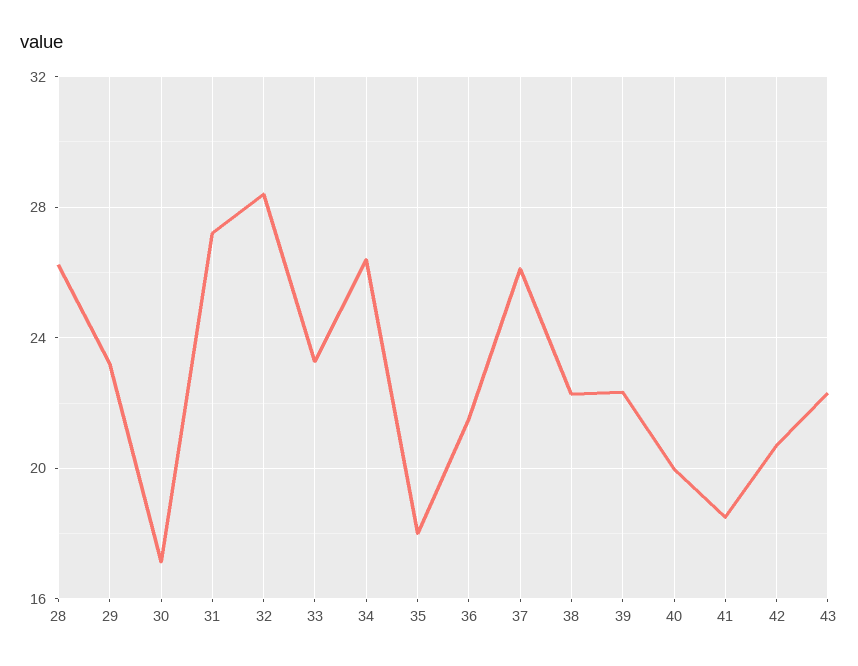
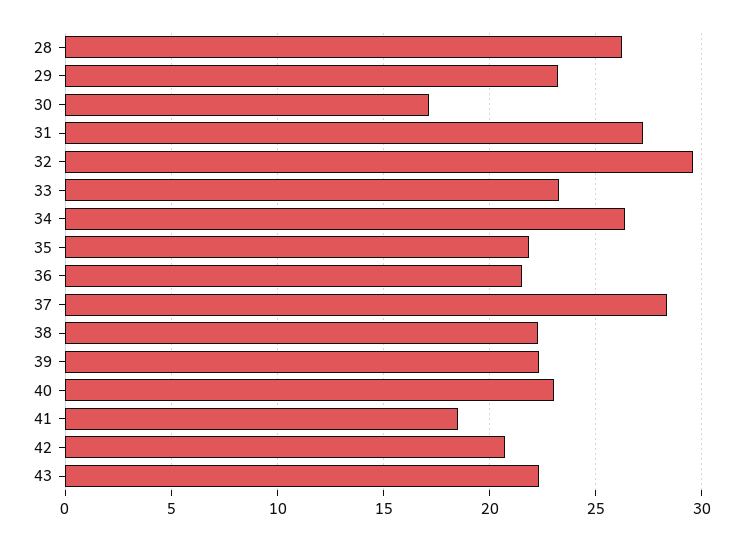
  {
    "28": 26,
    "29": 23,
    "30": 17,
    "31": 27,
-   "32": 28.5,
+   "32": 29.5,
    "33": 23.5,
    "34": 26.5,
-   "35": 18,
+   "35": 22,
    "36": 21.5,
-   "37": 26,
+   "37": 28.5,
    "38": 22.5,
    "39": 22.5,
-   "40": 20,
+   "40": 23,
    "41": 18.5,
    "42": 20.5,
    "43": 22.5
  }

